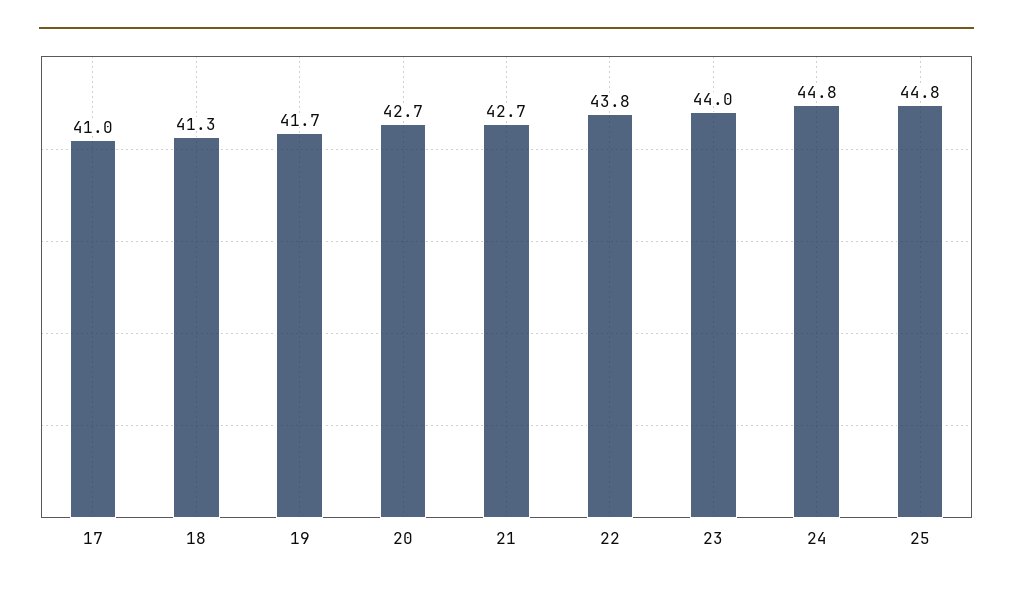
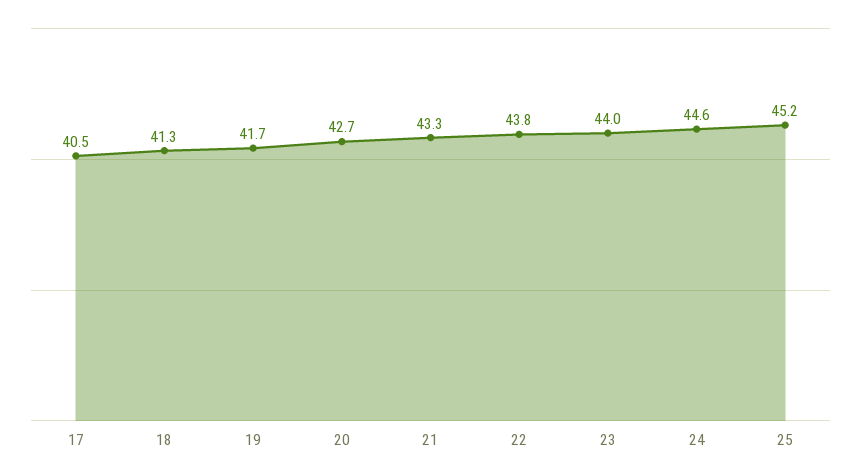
  {
-   "17": 41,
+   "17": 40.5,
    "18": 41.3,
    "19": 41.7,
    "20": 42.7,
-   "21": 42.7,
+   "21": 43.3,
    "22": 43.8,
    "23": 44,
-   "24": 44.8,
+   "24": 44.6,
-   "25": 44.8
+   "25": 45.2
  }

